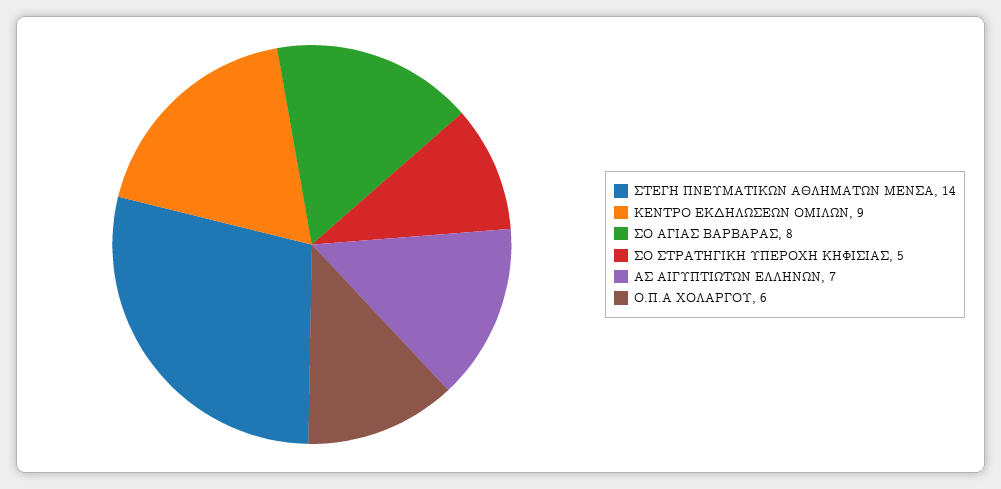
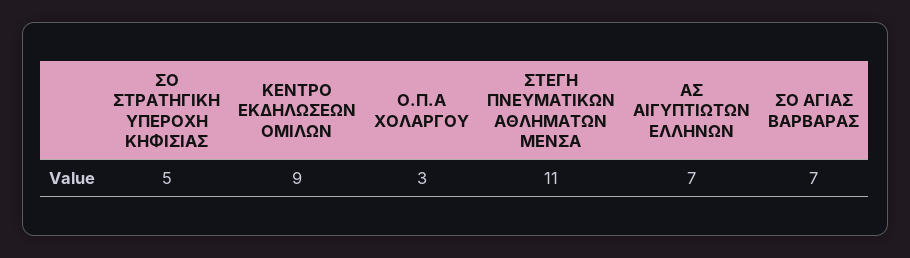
  {
-   "ΣΤΕΓΗ ΠΝΕΥΜΑΤΙΚΩΝ ΑΘΛΗΜΑΤΩΝ ΜΕΝΣΑ": 14,
+   "ΣΤΕΓΗ ΠΝΕΥΜΑΤΙΚΩΝ ΑΘΛΗΜΑΤΩΝ ΜΕΝΣΑ": 11,
    "ΚΕΝΤΡΟ ΕΚΔΗΛΩΣΕΩΝ ΟΜΙΛΩΝ": 9,
-   "ΣΟ ΑΓΙΑΣ ΒΑΡΒΑΡΑΣ": 8,
+   "ΣΟ ΑΓΙΑΣ ΒΑΡΒΑΡΑΣ": 7,
    "ΣΟ ΣΤΡΑΤΗΓΙΚΗ ΥΠΕΡΟΧΗ ΚΗΦΙΣΙΑΣ": 5,
    "ΑΣ ΑΙΓΥΠΤΙΩΤΩΝ ΕΛΛΗΝΩΝ": 7,
-   "Ο.Π.Α ΧΟΛΑΡΓΟΥ": 6
+   "Ο.Π.Α ΧΟΛΑΡΓΟΥ": 3
  }

